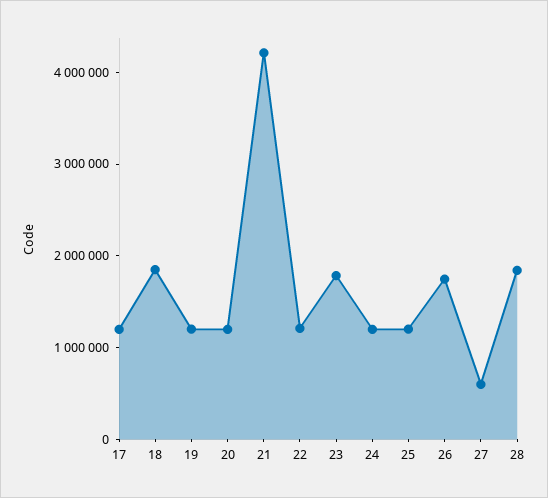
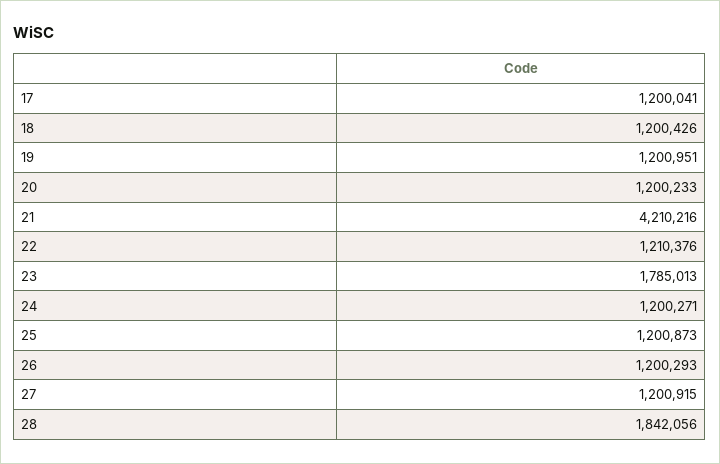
  {
    "17": 1200041,
-   "18": 1800000,
+   "18": 1200426,
    "19": 1200951,
    "20": 1200233,
    "21": 4210216,
    "22": 1210376,
    "23": 1785013,
    "24": 1200271,
    "25": 1200873,
-   "26": 1800000,
+   "26": 1200293,
-   "27": 600000,
+   "27": 1200915,
    "28": 1842056
  }

